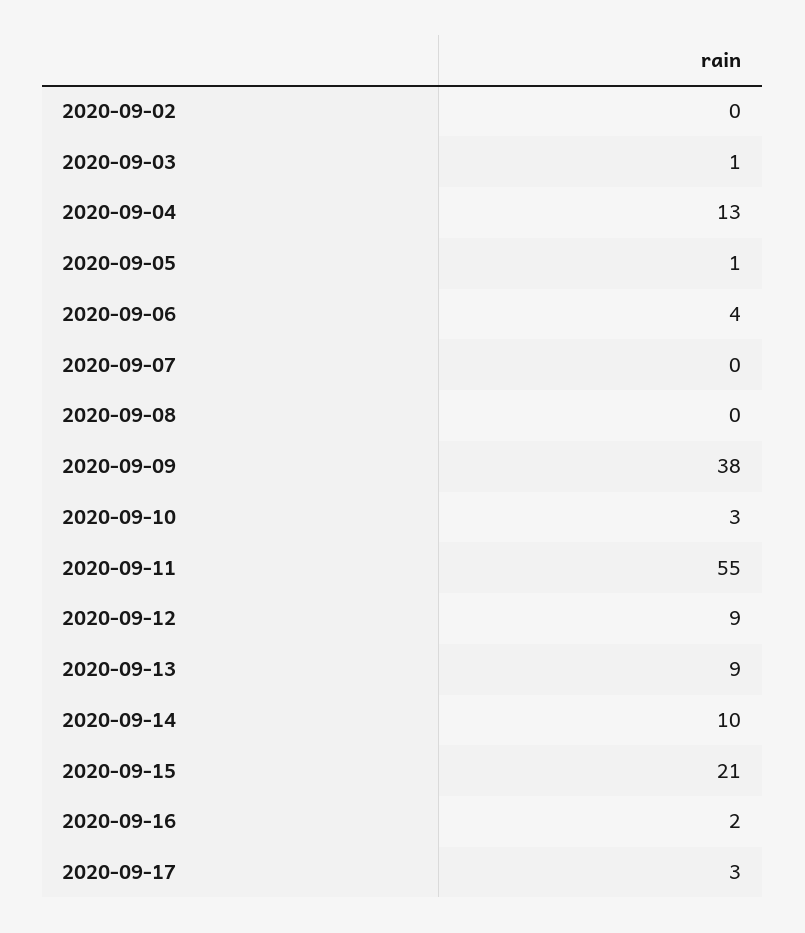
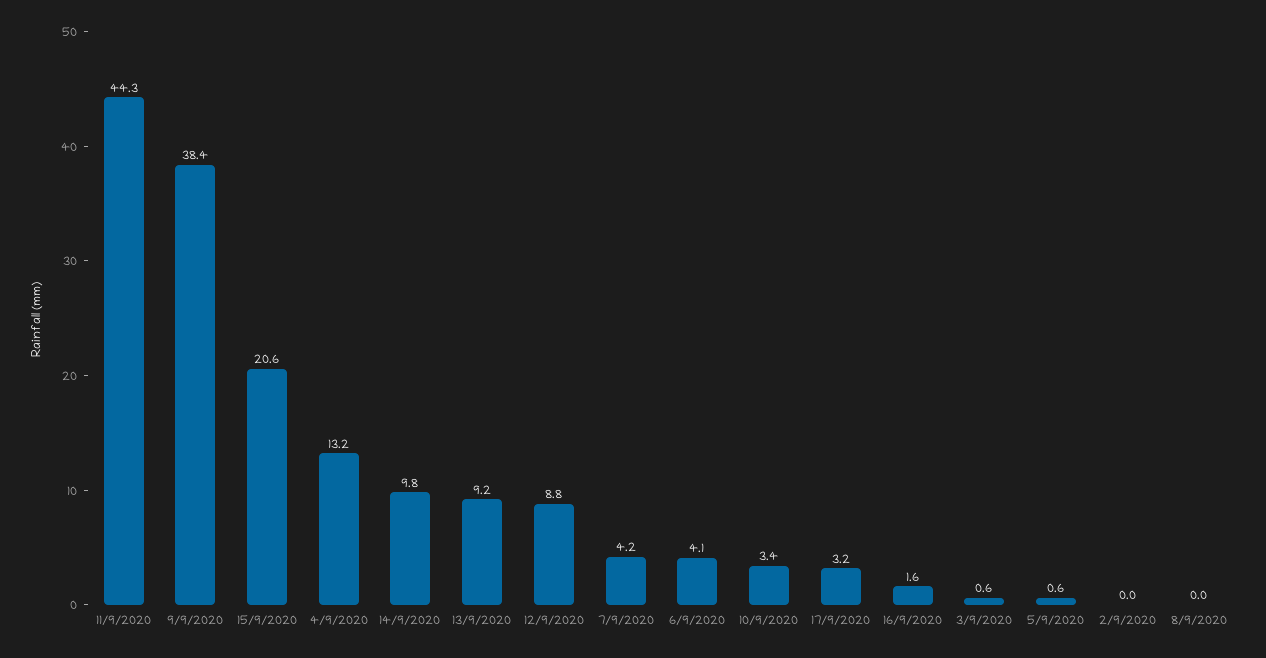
  {
    "2020-09-02": 0,
    "2020-09-03": 0.6,
    "2020-09-04": 13.2,
    "2020-09-05": 0.6,
    "2020-09-06": 4.1,
-   "2020-09-07": 0,
+   "2020-09-07": 4.2,
    "2020-09-08": 0,
    "2020-09-09": 38.4,
    "2020-09-10": 3.4,
-   "2020-09-11": 55,
+   "2020-09-11": 44.3,
    "2020-09-12": 8.8,
    "2020-09-13": 9.2,
    "2020-09-14": 9.8,
    "2020-09-15": 20.6,
    "2020-09-16": 1.6,
    "2020-09-17": 3.2
  }

